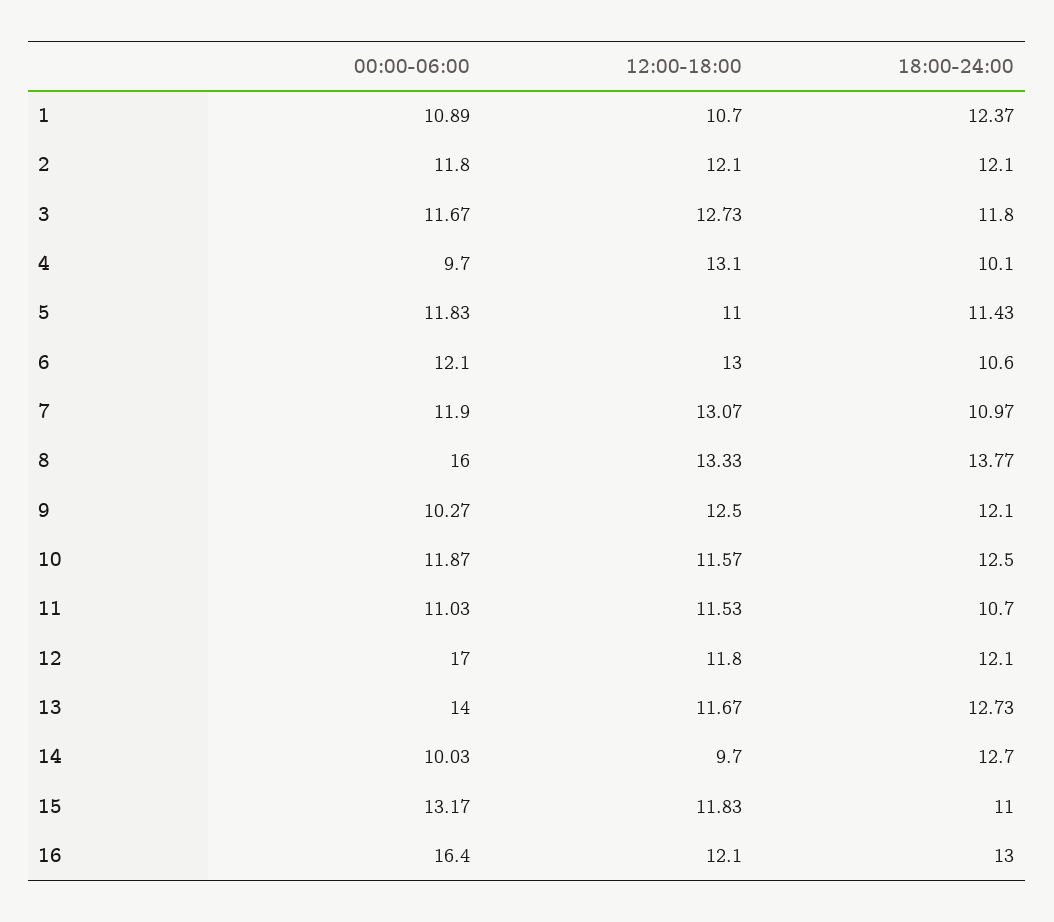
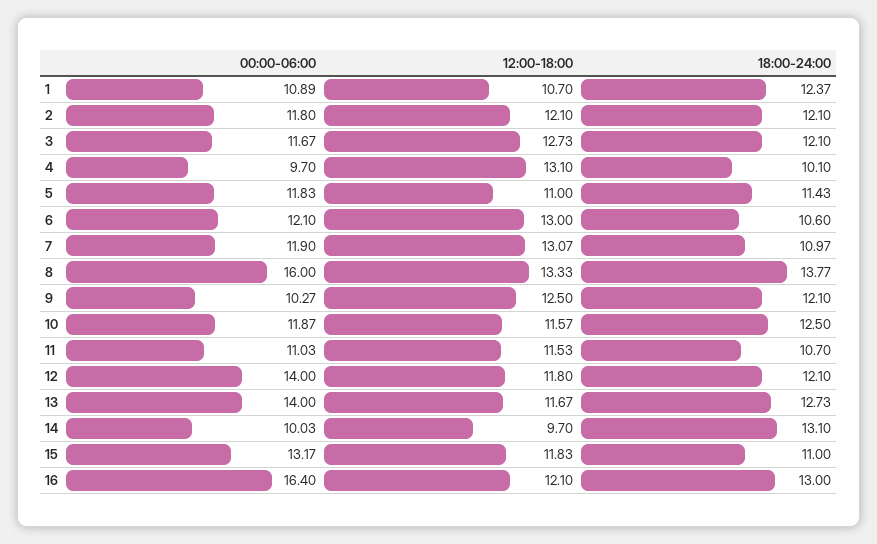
  {
    "00:00-06:00": {
      "1": 10.89,
      "2": 11.8,
      "3": 11.67,
      "4": 9.7,
      "5": 11.83,
      "6": 12.1,
      "7": 11.9,
      "8": 16,
      "9": 10.27,
      "10": 11.87,
      "11": 11.03,
-     "12": 17,
+     "12": 14,
      "13": 14,
      "14": 10.03,
      "15": 13.17,
      "16": 16.4
    },
    "12:00-18:00": {
      "1": 10.7,
      "2": 12.1,
      "3": 12.73,
      "4": 13.1,
      "5": 11,
      "6": 13,
      "7": 13.07,
      "8": 13.33,
      "9": 12.5,
      "10": 11.57,
      "11": 11.53,
      "12": 11.8,
      "13": 11.67,
      "14": 9.7,
      "15": 11.83,
      "16": 12.1
    },
    "18:00-24:00": {
      "1": 12.37,
      "2": 12.1,
-     "3": 11.8,
+     "3": 12.1,
      "4": 10.1,
      "5": 11.43,
      "6": 10.6,
      "7": 10.97,
      "8": 13.77,
      "9": 12.1,
      "10": 12.5,
      "11": 10.7,
      "12": 12.1,
      "13": 12.73,
-     "14": 12.7,
+     "14": 13.1,
      "15": 11,
      "16": 13
    }
  }

